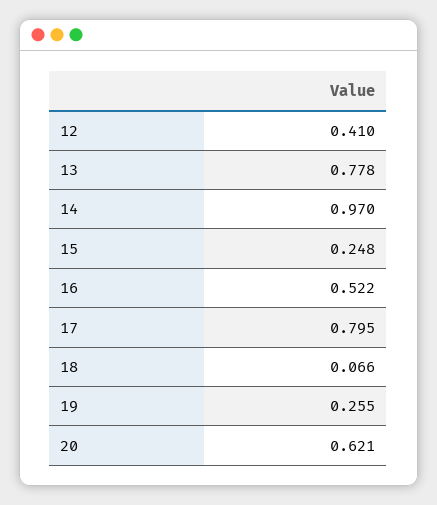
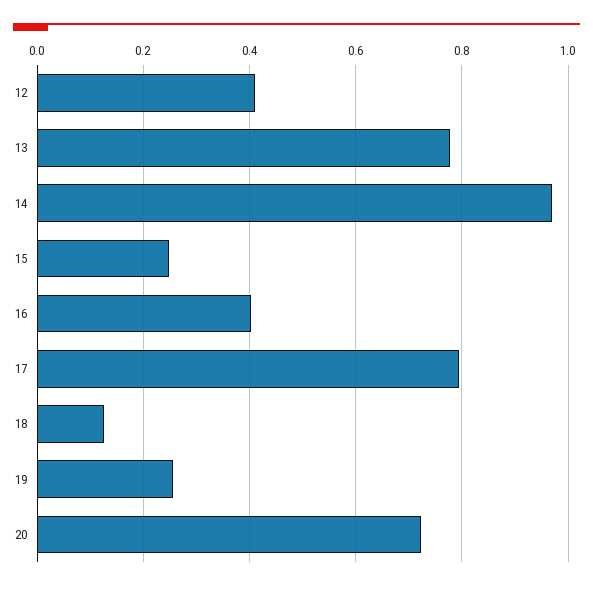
  {
    "12": 0.41,
    "13": 0.778,
    "14": 0.97,
    "15": 0.248,
-   "16": 0.522,
+   "16": 0.4,
    "17": 0.795,
-   "18": 0.066,
+   "18": 0.12,
    "19": 0.255,
-   "20": 0.621
+   "20": 0.72
  }

